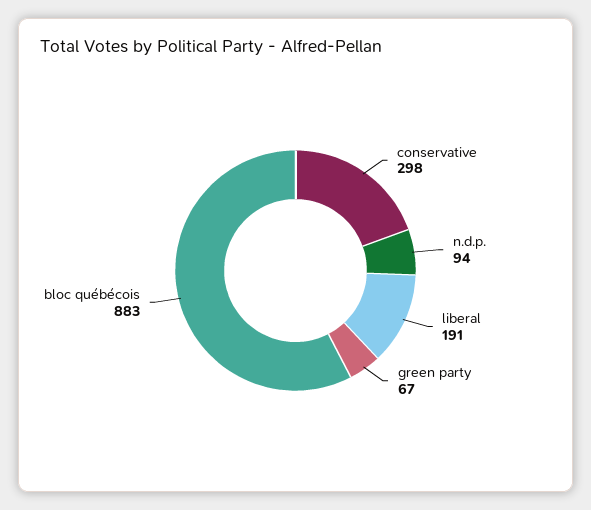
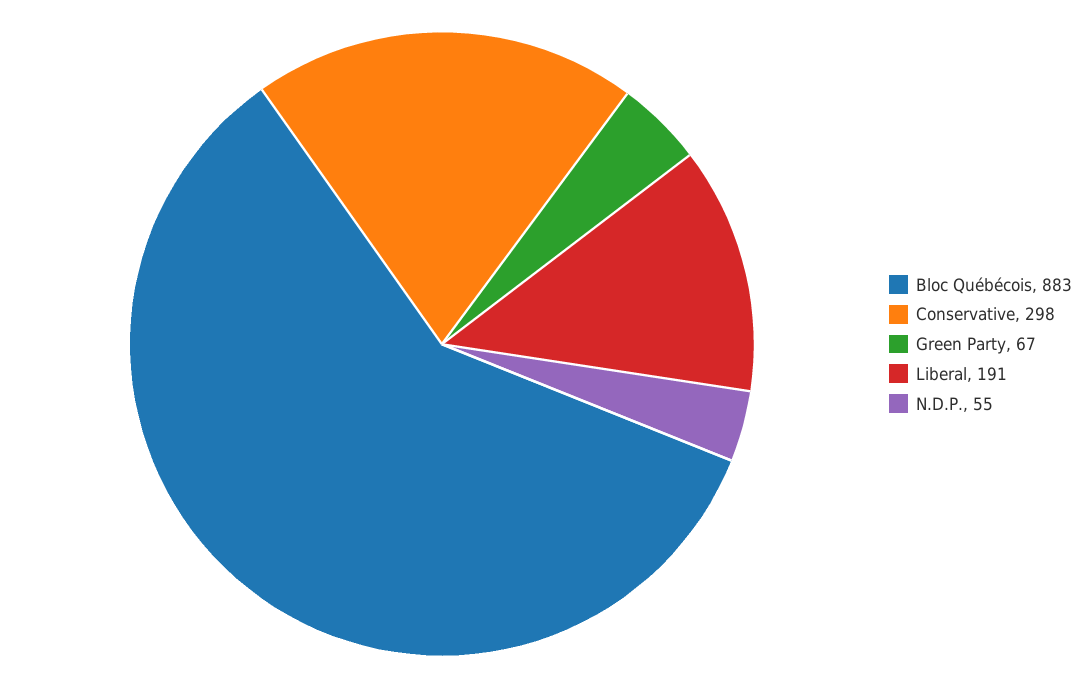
  {
    "conservative": 298,
-   "n.d.p.": 94,
+   "n.d.p.": 55,
    "liberal": 191,
    "green party": 67,
    "bloc québécois": 883
  }

